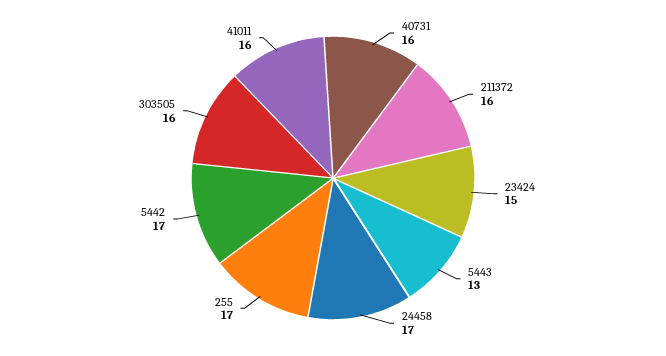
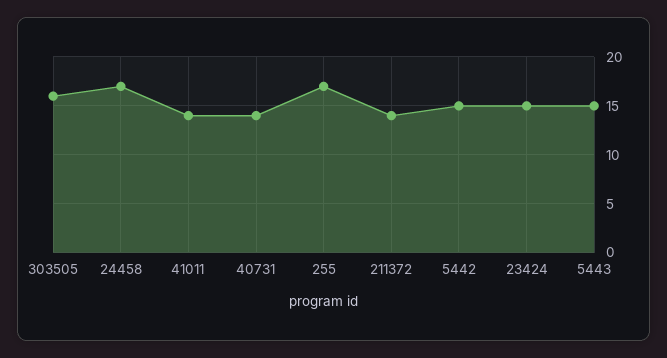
  {
-   "40731": 16,
+   "40731": 14,
-   "211372": 16,
+   "211372": 14,
    "23424": 15,
-   "5443": 13,
+   "5443": 15,
    "24458": 17,
    "255": 17,
-   "5442": 17,
+   "5442": 15,
    "303505": 16,
-   "41011": 16
+   "41011": 14
  }

